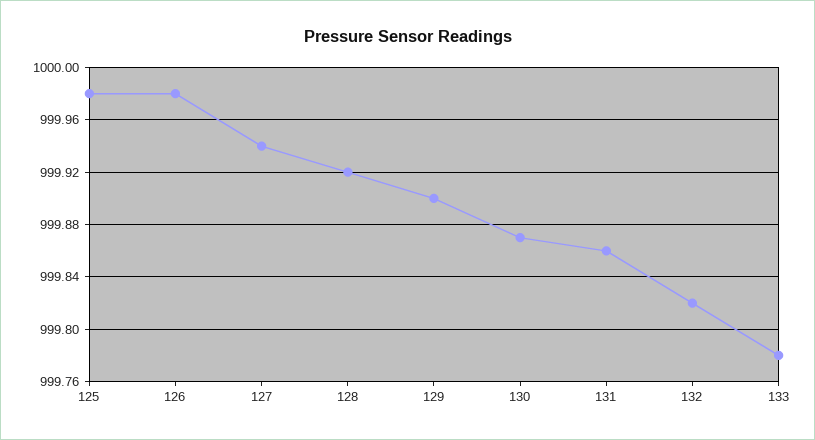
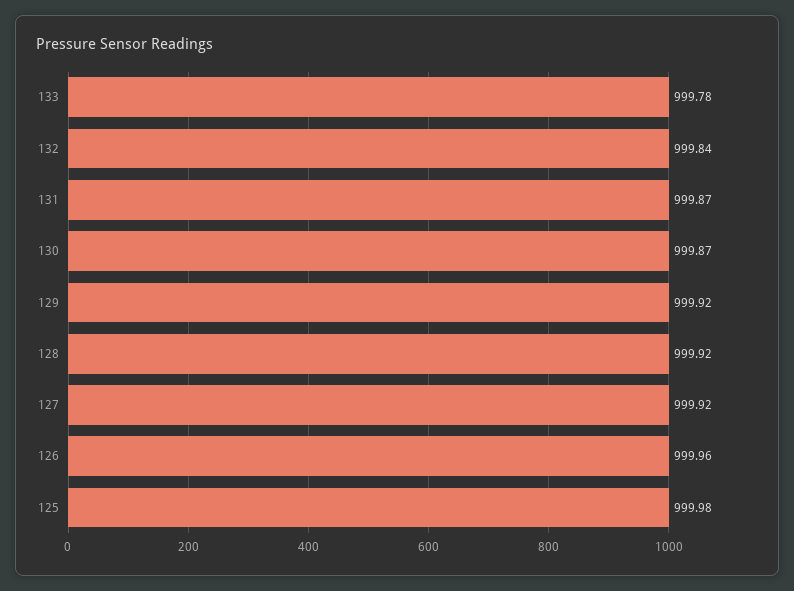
  {
    "125": 999.98,
-   "126": 999.98,
+   "126": 999.96,
-   "127": 999.94,
+   "127": 999.92,
    "128": 999.92,
-   "129": 999.9,
+   "129": 999.92,
    "130": 999.87,
-   "131": 999.86,
+   "131": 999.87,
-   "132": 999.82,
+   "132": 999.84,
    "133": 999.78
  }

